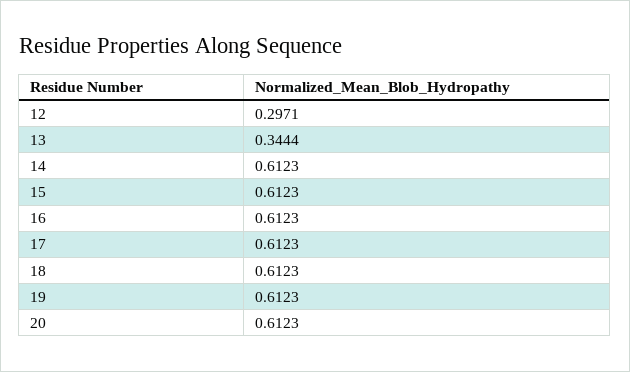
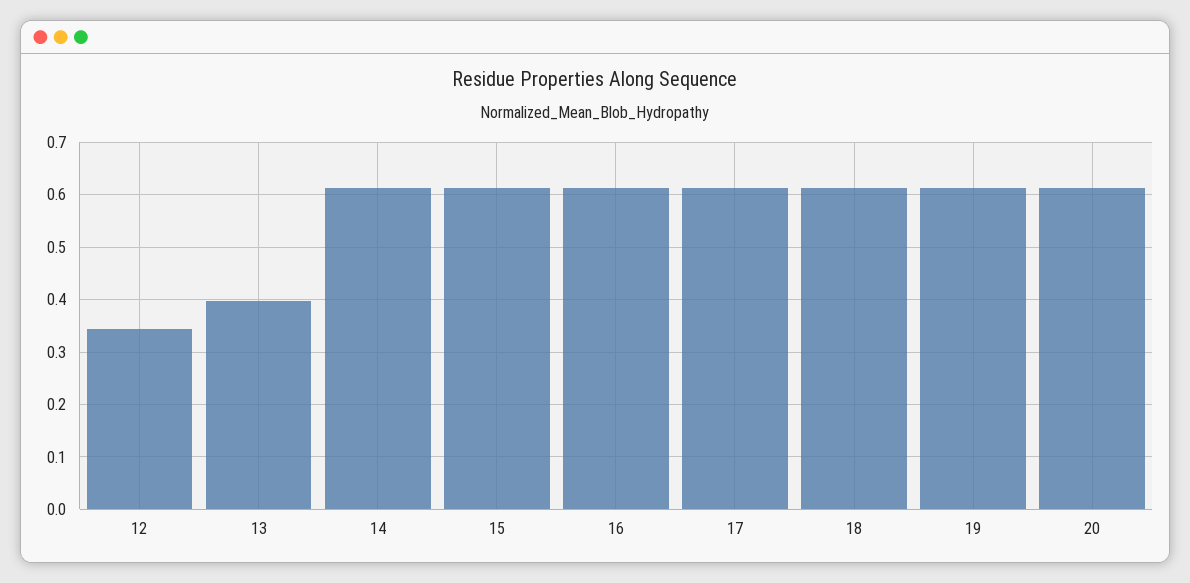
  {
-   "12": 0.2971,
+   "12": 0.34,
-   "13": 0.3444,
+   "13": 0.4,
    "14": 0.6123,
    "15": 0.6123,
    "16": 0.6123,
    "17": 0.6123,
    "18": 0.6123,
    "19": 0.6123,
    "20": 0.6123
  }

